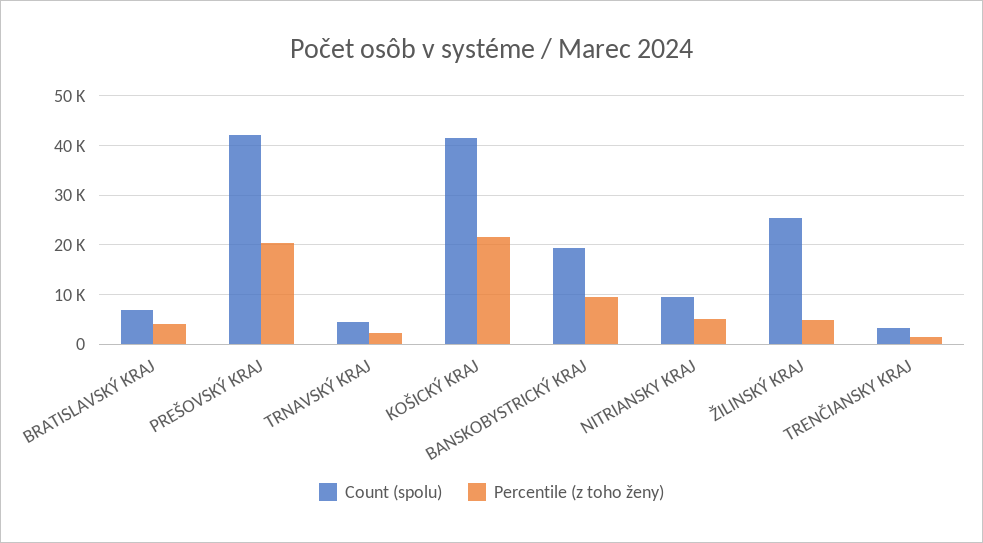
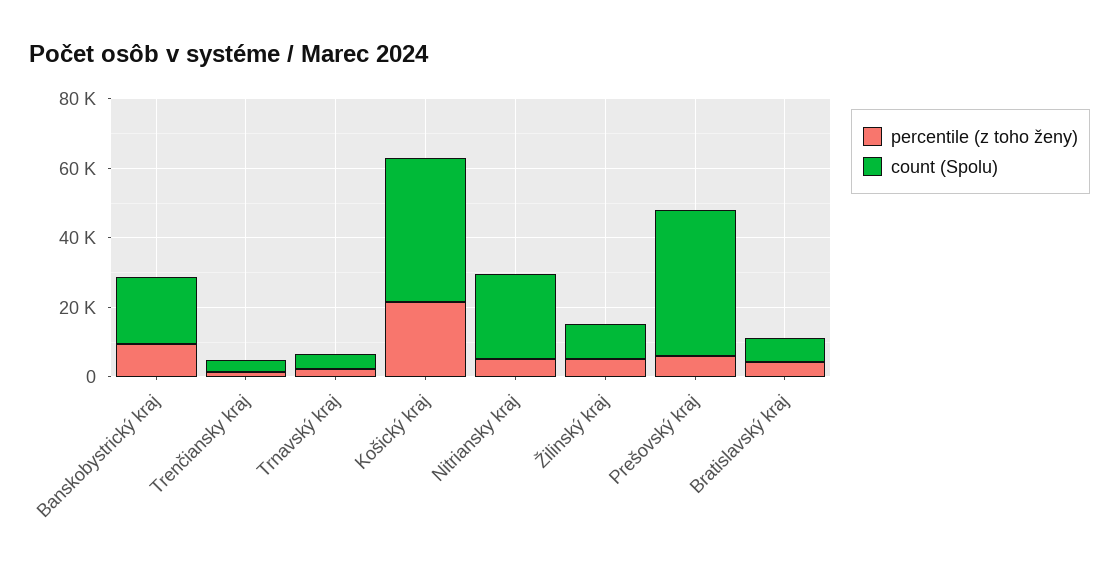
  {
    "Count (spolu)": {
      "BRATISLAVSKÝ KRAJ": 6000,
      "PREŠOVSKÝ KRAJ": 42000,
      "TRNAVSKÝ KRAJ": 4000,
      "KOŠICKÝ KRAJ": 42000,
      "BANSKOBYSTRICKÝ KRAJ": 20000,
-     "NITRIANSKY KRAJ": 10000,
+     "NITRIANSKY KRAJ": 25000,
-     "ŽILINSKÝ KRAJ": 26000,
+     "ŽILINSKÝ KRAJ": 10000,
      "TRENČIANSKY KRAJ": 4000
    },
    "Percentile (z toho ženy)": {
      "BRATISLAVSKÝ KRAJ": 4000,
-     "PREŠOVSKÝ KRAJ": 20000,
+     "PREŠOVSKÝ KRAJ": 5000,
      "TRNAVSKÝ KRAJ": 2000,
      "KOŠICKÝ KRAJ": 22000,
      "BANSKOBYSTRICKÝ KRAJ": 10000,
      "NITRIANSKY KRAJ": 6000,
      "ŽILINSKÝ KRAJ": 4000,
      "TRENČIANSKY KRAJ": 2000
    }
  }

